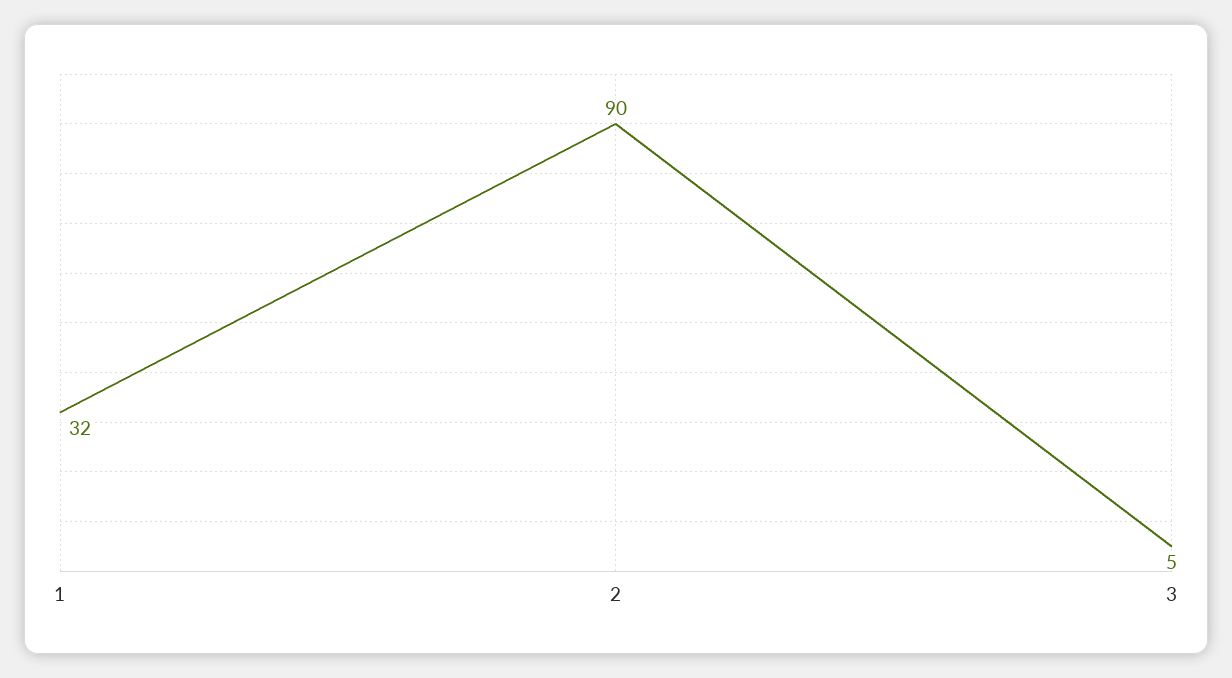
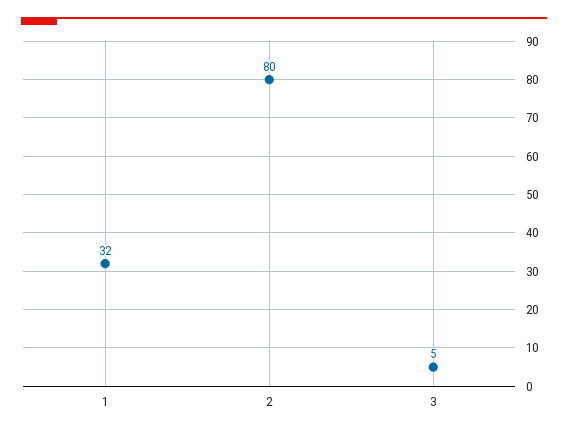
  {
    "1": 32,
-   "2": 90,
+   "2": 80,
    "3": 5
  }

